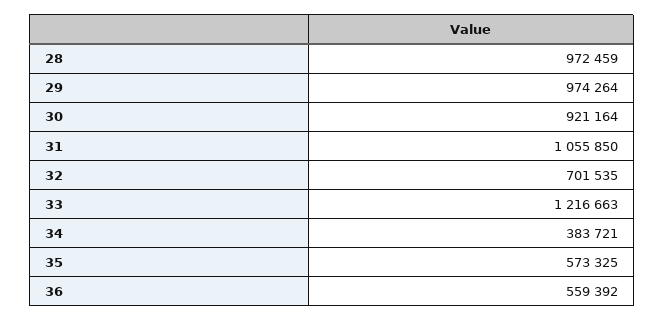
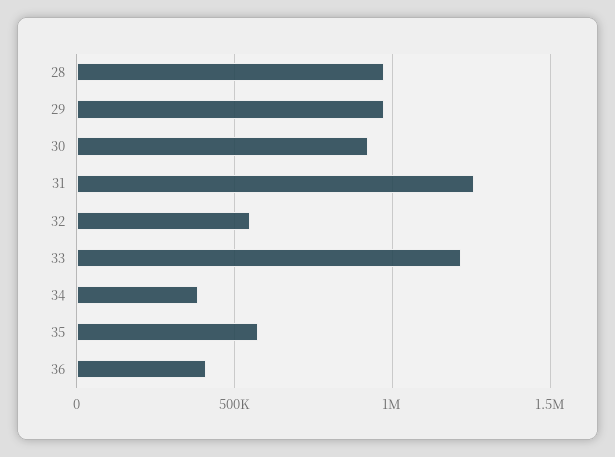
  {
    "28": 972459,
    "29": 974264,
    "30": 921164,
-   "31": 1055850,
+   "31": 1250000,
-   "32": 701535,
+   "32": 550000,
    "33": 1216663,
    "34": 383721,
    "35": 573325,
-   "36": 559392
+   "36": 400000
  }

